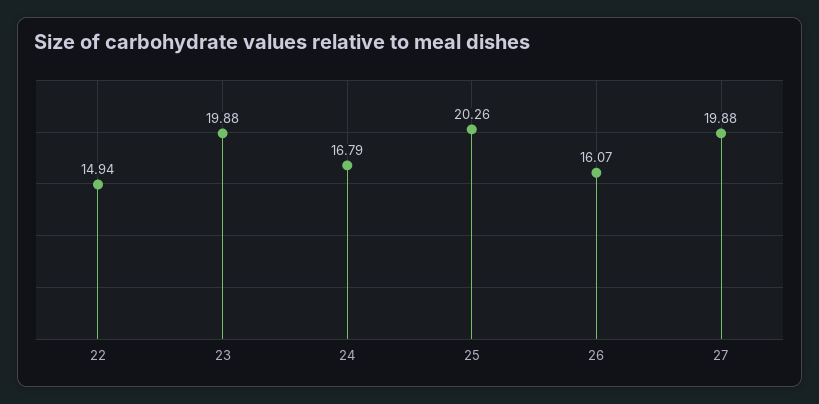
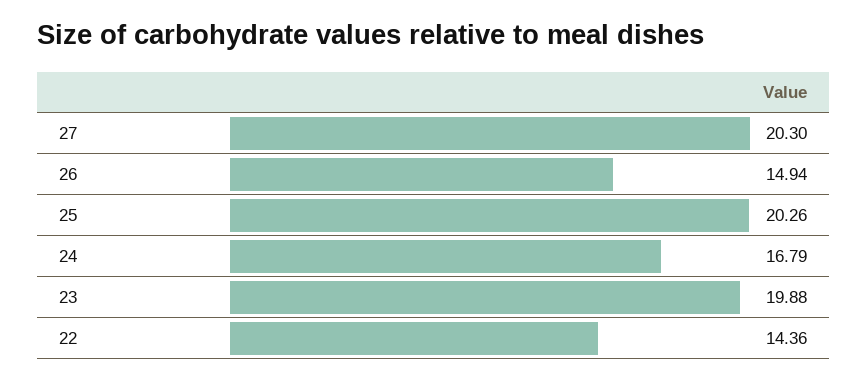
  {
-   "22": 14.94,
+   "22": 14.36,
    "23": 19.88,
    "24": 16.79,
    "25": 20.26,
-   "26": 16.07,
+   "26": 14.94,
-   "27": 19.88
+   "27": 20.3
  }

